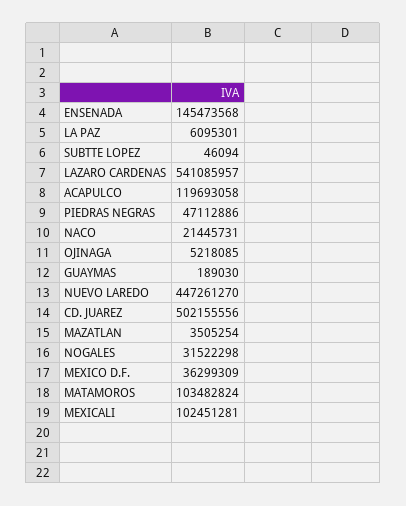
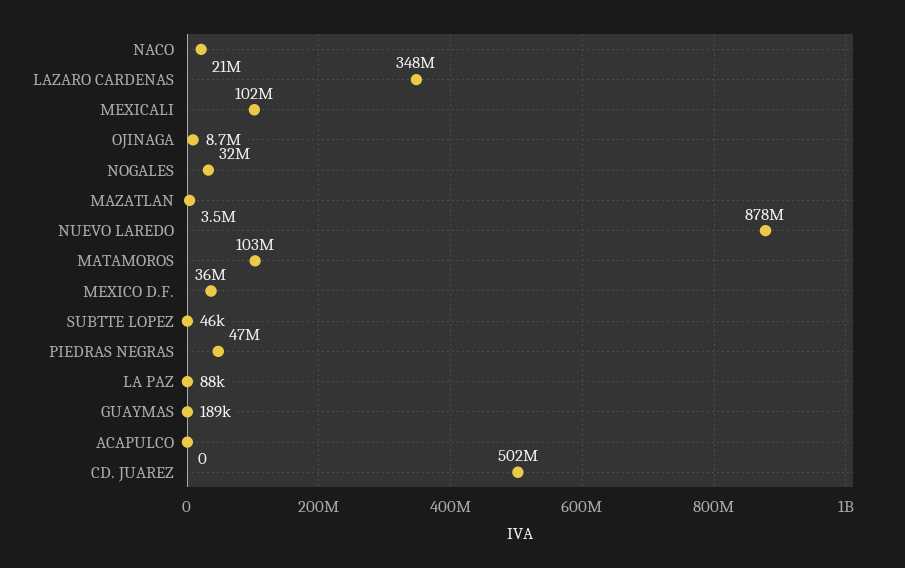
  {
-   "ENSENADA": 145473568,
-   "LA PAZ": 6095301,
+   "LA PAZ": 88000,
    "SUBTTE LOPEZ": 46094,
-   "LAZARO CARDENAS": 541085957,
+   "LAZARO CARDENAS": 348000000,
-   "ACAPULCO": 119693058,
+   "ACAPULCO": 0,
    "PIEDRAS NEGRAS": 47112886,
    "NACO": 21445731,
-   "OJINAGA": 5218085,
+   "OJINAGA": 8700000,
    "GUAYMAS": 189030,
-   "NUEVO LAREDO": 447261270,
+   "NUEVO LAREDO": 878000000,
    "CD. JUAREZ": 502155556,
    "MAZATLAN": 3505254,
    "NOGALES": 31522298,
    "MEXICO D.F.": 36299309,
    "MATAMOROS": 103482824,
    "MEXICALI": 102451281
  }

